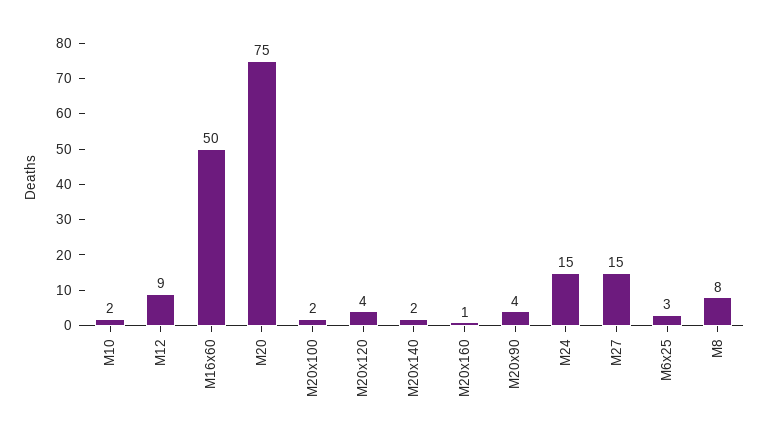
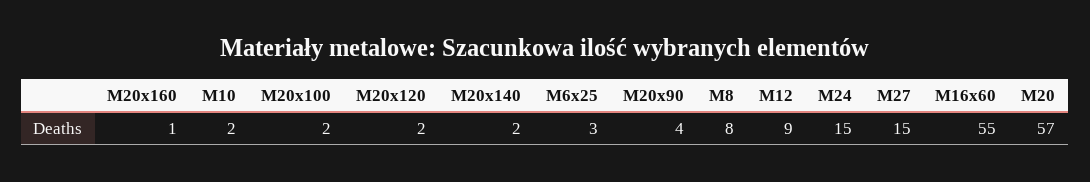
  {
    "M10": 2,
    "M12": 9,
-   "M16x60": 50,
+   "M16x60": 55,
-   "M20": 75,
+   "M20": 57,
    "M20x100": 2,
-   "M20x120": 4,
+   "M20x120": 2,
    "M20x140": 2,
    "M20x160": 1,
    "M20x90": 4,
    "M24": 15,
    "M27": 15,
    "M6x25": 3,
    "M8": 8
  }

